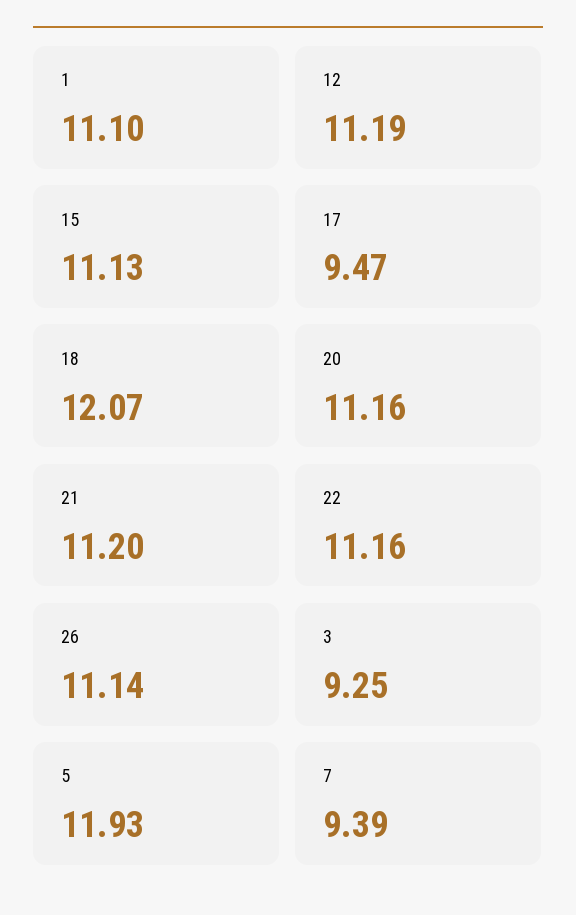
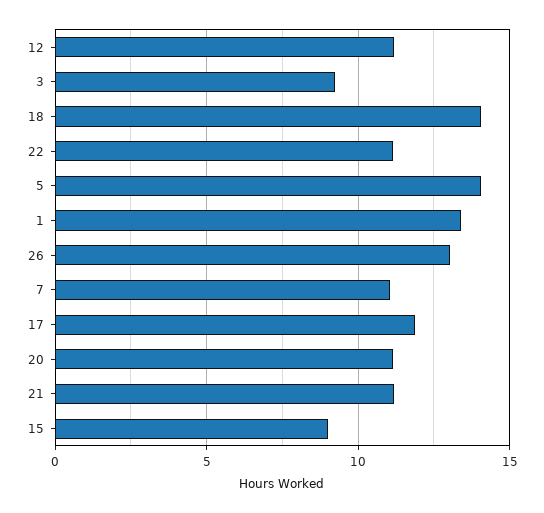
  {
-   "1": 11.1,
+   "1": 13.5,
    "12": 11.19,
-   "15": 11.13,
+   "15": 9,
-   "17": 9.47,
+   "17": 12,
-   "18": 12.07,
+   "18": 14,
    "20": 11.16,
    "21": 11.2,
    "22": 11.16,
-   "26": 11.14,
+   "26": 13,
    "3": 9.25,
-   "5": 11.93,
+   "5": 14,
-   "7": 9.39
+   "7": 11
  }

